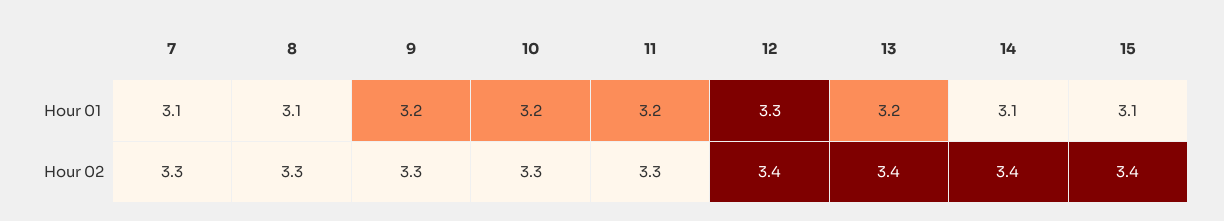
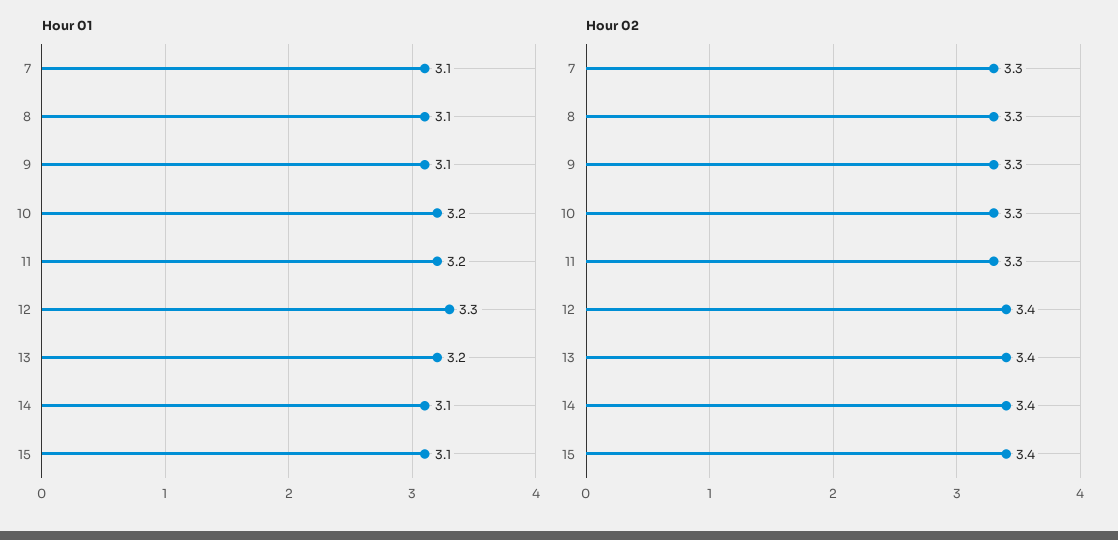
  {
    "Hour 01": {
      "7": 3.1,
      "8": 3.1,
-     "9": 3.2,
+     "9": 3.1,
      "10": 3.2,
      "11": 3.2,
      "12": 3.3,
      "13": 3.2,
      "14": 3.1,
      "15": 3.1
    },
    "Hour 02": {
      "7": 3.3,
      "8": 3.3,
      "9": 3.3,
      "10": 3.3,
      "11": 3.3,
      "12": 3.4,
      "13": 3.4,
      "14": 3.4,
      "15": 3.4
    }
  }

